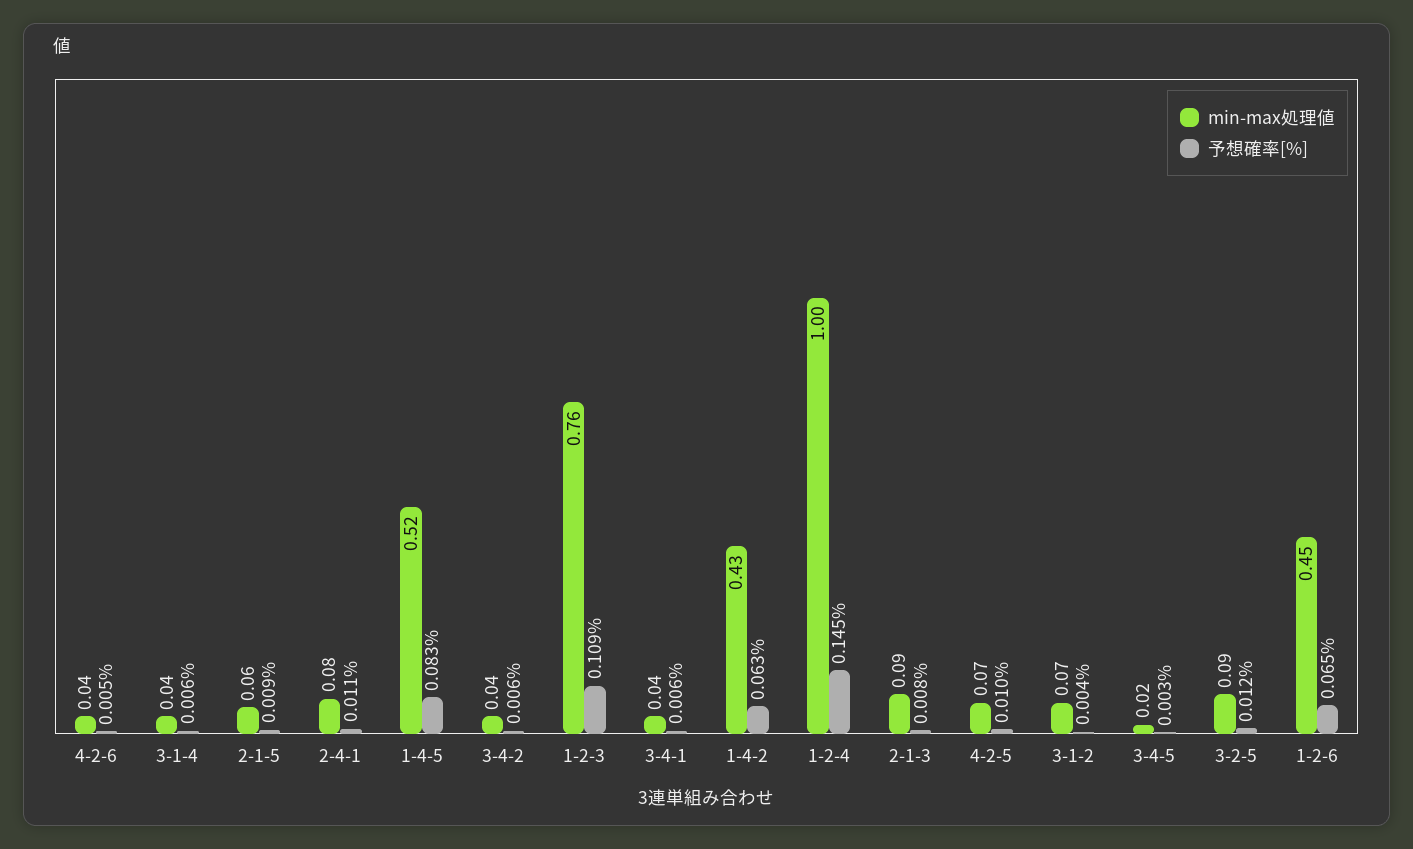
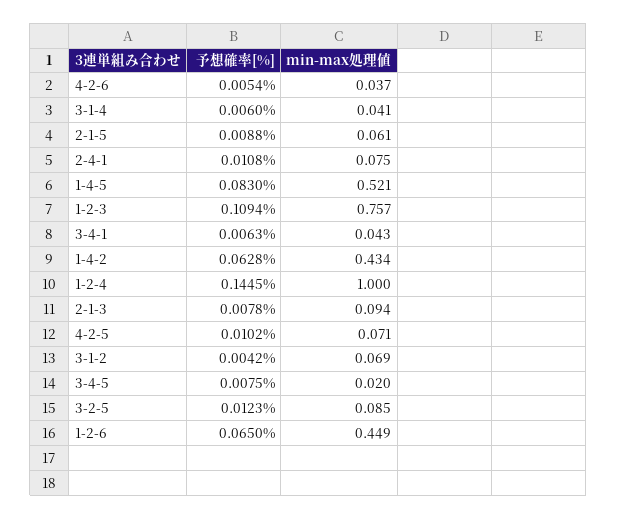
  {
    "min-max処理値": {
      "4-2-6": 0.037,
      "3-1-4": 0.041,
      "2-1-5": 0.061,
      "2-4-1": 0.075,
      "1-4-5": 0.521,
-     "3-4-2": 0.04,
      "1-2-3": 0.757,
      "3-4-1": 0.043,
      "1-4-2": 0.434,
      "1-2-4": 1,
      "2-1-3": 0.094,
      "4-2-5": 0.071,
      "3-1-2": 0.069,
      "3-4-5": 0.02,
      "3-2-5": 0.085,
      "1-2-6": 0.449
    },
    "予想確率[%]": {
      "4-2-6": 0.0054,
      "3-1-4": 0.006,
      "2-1-5": 0.0088,
      "2-4-1": 0.0108,
      "1-4-5": 0.083,
-     "3-4-2": 0.006,
      "1-2-3": 0.1094,
      "3-4-1": 0.0063,
      "1-4-2": 0.0628,
      "1-2-4": 0.1445,
      "2-1-3": 0.0078,
      "4-2-5": 0.0102,
      "3-1-2": 0.0042,
-     "3-4-5": 0.003,
+     "3-4-5": 0.0075,
      "3-2-5": 0.0123,
      "1-2-6": 0.065
    }
  }

